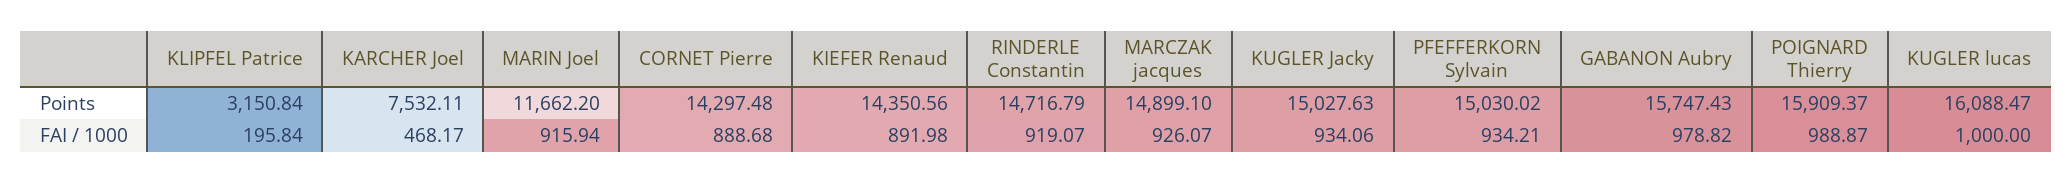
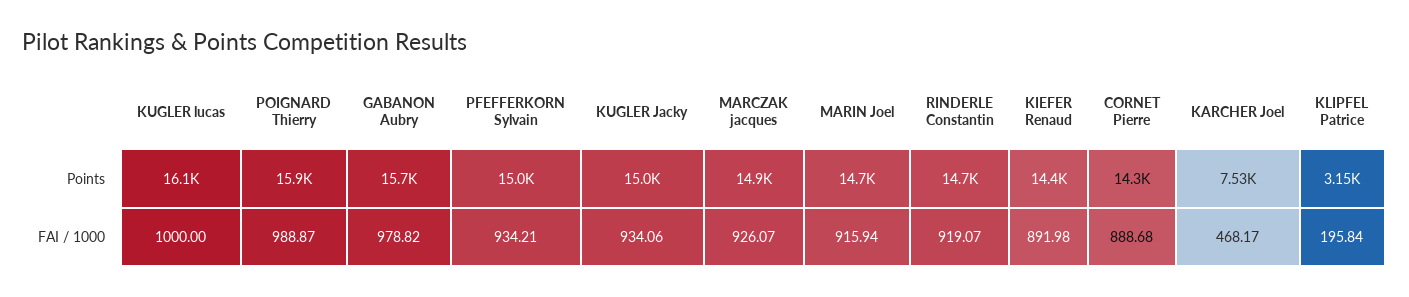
  {
    "KLIPFEL Patrice": {
      "Points": 3150.84,
      "FAI / 1000": 195.84
    },
    "KARCHER Joel": {
      "Points": 7532.11,
      "FAI / 1000": 468.17
    },
    "MARIN Joel": {
-     "Points": 11662.2,
+     "Points": 14700,
      "FAI / 1000": 915.94
    },
    "CORNET Pierre": {
      "Points": 14297.48,
      "FAI / 1000": 888.68
    },
    "KIEFER Renaud": {
      "Points": 14350.56,
      "FAI / 1000": 891.98
    },
    "RINDERLE Constantin": {
      "Points": 14716.79,
      "FAI / 1000": 919.07
    },
    "MARCZAK jacques": {
      "Points": 14899.1,
      "FAI / 1000": 926.07
    },
    "KUGLER Jacky": {
      "Points": 15027.63,
      "FAI / 1000": 934.06
    },
    "PFEFFERKORN Sylvain": {
      "Points": 15030.02,
      "FAI / 1000": 934.21
    },
    "GABANON Aubry": {
      "Points": 15747.43,
      "FAI / 1000": 978.82
    },
    "POIGNARD Thierry": {
      "Points": 15909.37,
      "FAI / 1000": 988.87
    },
    "KUGLER lucas": {
      "Points": 16088.47,
      "FAI / 1000": 1000
    }
  }

